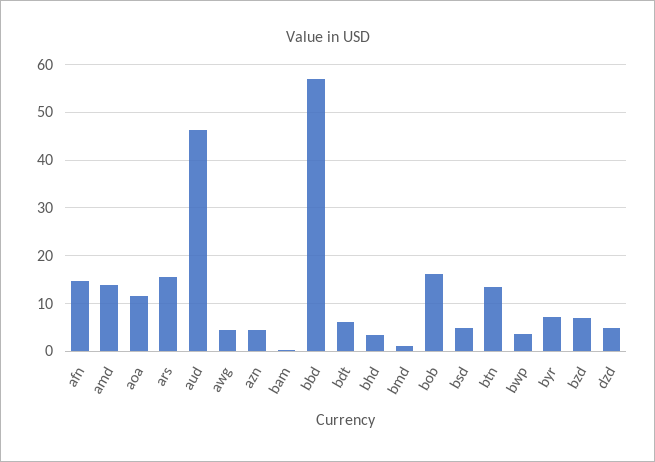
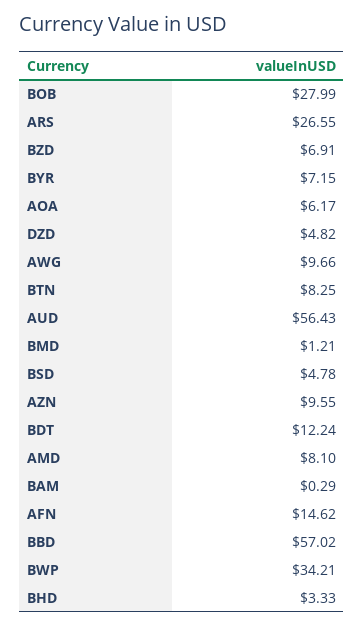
  {
    "afn": 14.62,
-   "amd": 14,
+   "amd": 8.1,
-   "aoa": 12,
+   "aoa": 6.17,
-   "ars": 16,
+   "ars": 26.55,
-   "aud": 46,
+   "aud": 56.43,
-   "awg": 4,
+   "awg": 9.66,
-   "azn": 4,
+   "azn": 9.55,
    "bam": 0.29,
    "bbd": 57.02,
-   "bdt": 6,
+   "bdt": 12.24,
    "bhd": 3.33,
    "bmd": 1.21,
-   "bob": 16,
+   "bob": 27.99,
    "bsd": 4.78,
-   "btn": 14,
+   "btn": 8.25,
-   "bwp": 4,
+   "bwp": 34.21,
    "byr": 7.15,
    "bzd": 6.91,
    "dzd": 4.82
  }

